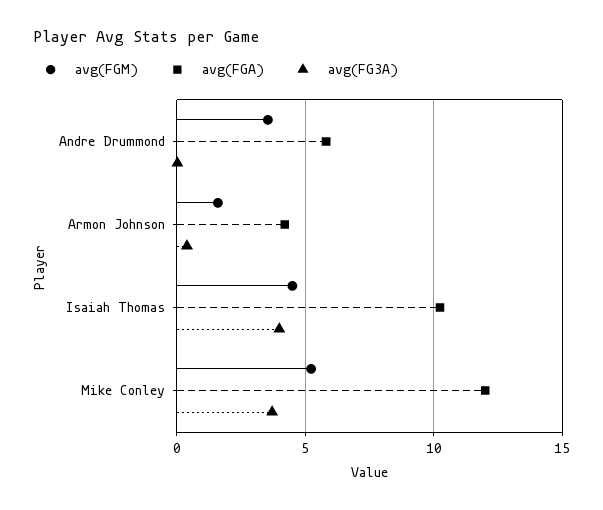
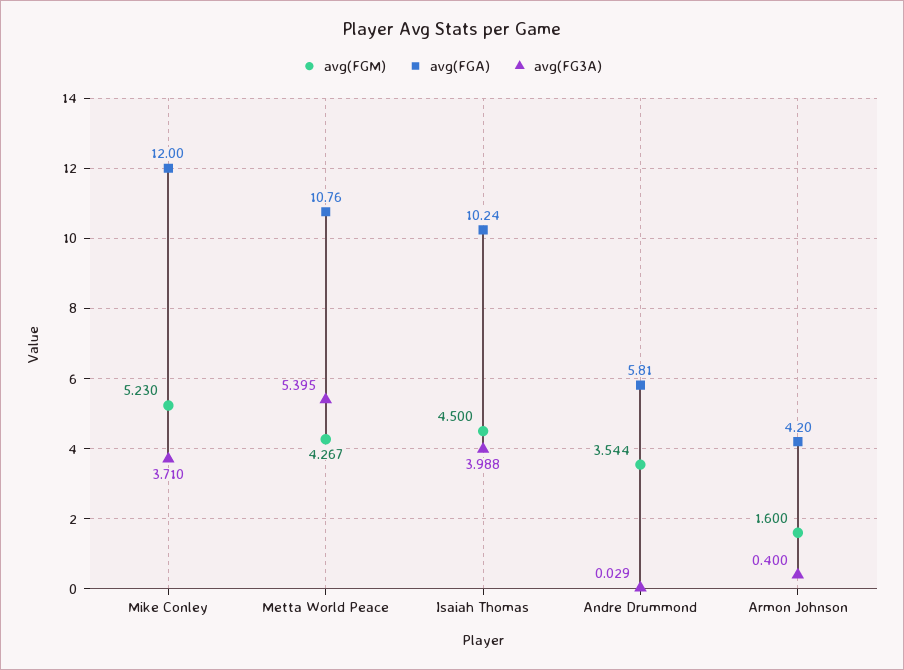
  {
    "avg(FGM)": {
      "Andre Drummond": 3.544,
      "Armon Johnson": 1.6,
      "Isaiah Thomas": 4.5,
-     "Mike Conley": 5.23
+     "Mike Conley": 5.23,
+     "Metta World Peace": 4.267
    },
    "avg(FGA)": {
      "Andre Drummond": 5.81,
      "Armon Johnson": 4.2,
      "Isaiah Thomas": 10.24,
-     "Mike Conley": 12
+     "Mike Conley": 12,
+     "Metta World Peace": 10.76
    },
    "avg(FG3A)": {
      "Andre Drummond": 0.029,
      "Armon Johnson": 0.4,
      "Isaiah Thomas": 3.988,
-     "Mike Conley": 3.71
+     "Mike Conley": 3.71,
+     "Metta World Peace": 5.395
    }
  }

